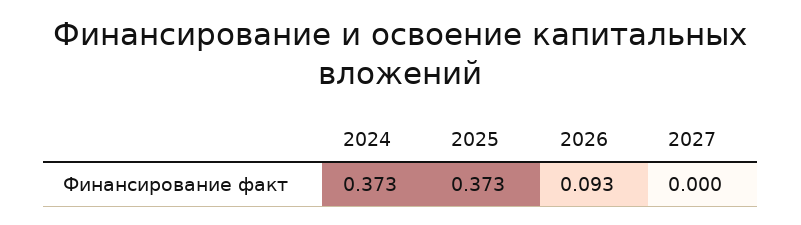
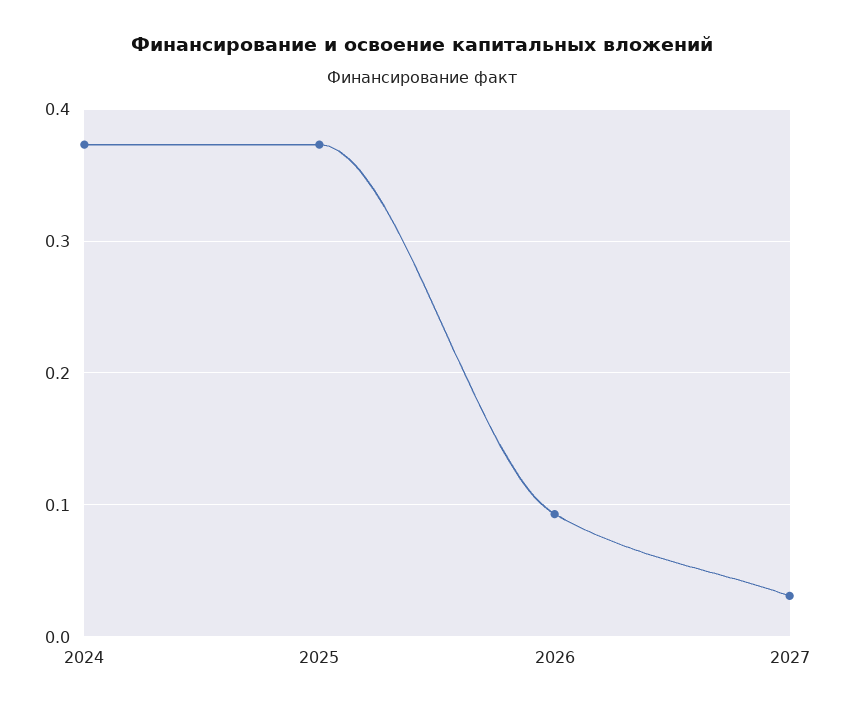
  {
    "2024": 0.373,
    "2025": 0.373,
    "2026": 0.093,
-   "2027": 0
+   "2027": 0.03
  }

